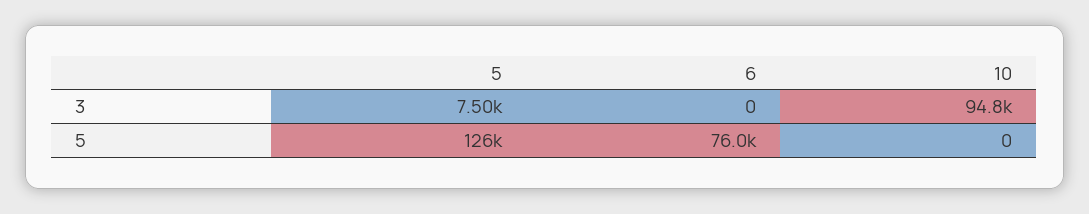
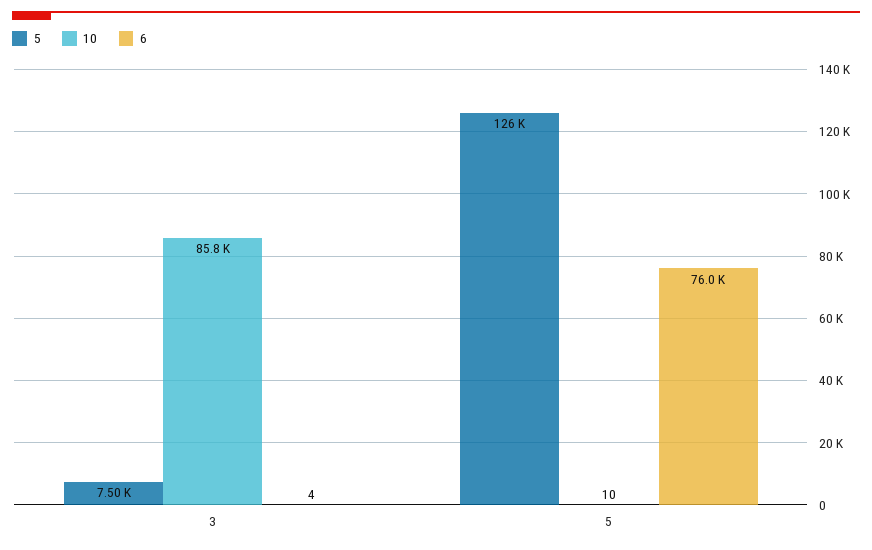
  {
    "5": {
      "3": 7500,
      "5": 126000
    },
    "6": {
-     "3": 0,
+     "3": 4,
      "5": 76000
    },
    "10": {
-     "3": 94800,
+     "3": 85800,
-     "5": 0
+     "5": 10
    }
  }

